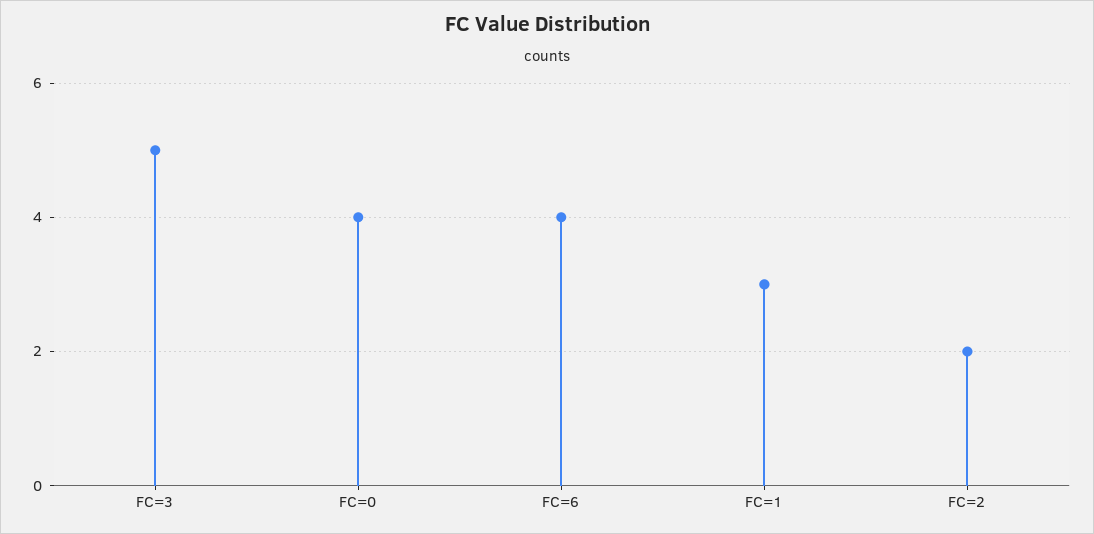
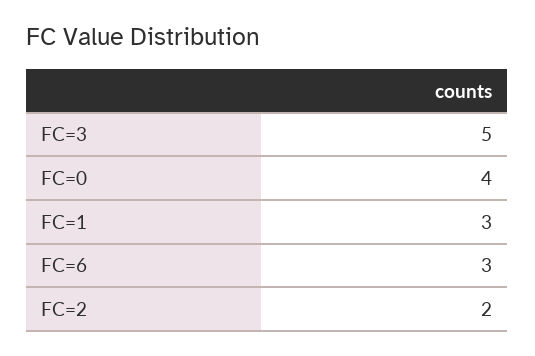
  {
    "FC=3": 5,
    "FC=0": 4,
-   "FC=6": 4,
+   "FC=6": 3,
    "FC=1": 3,
    "FC=2": 2
  }

